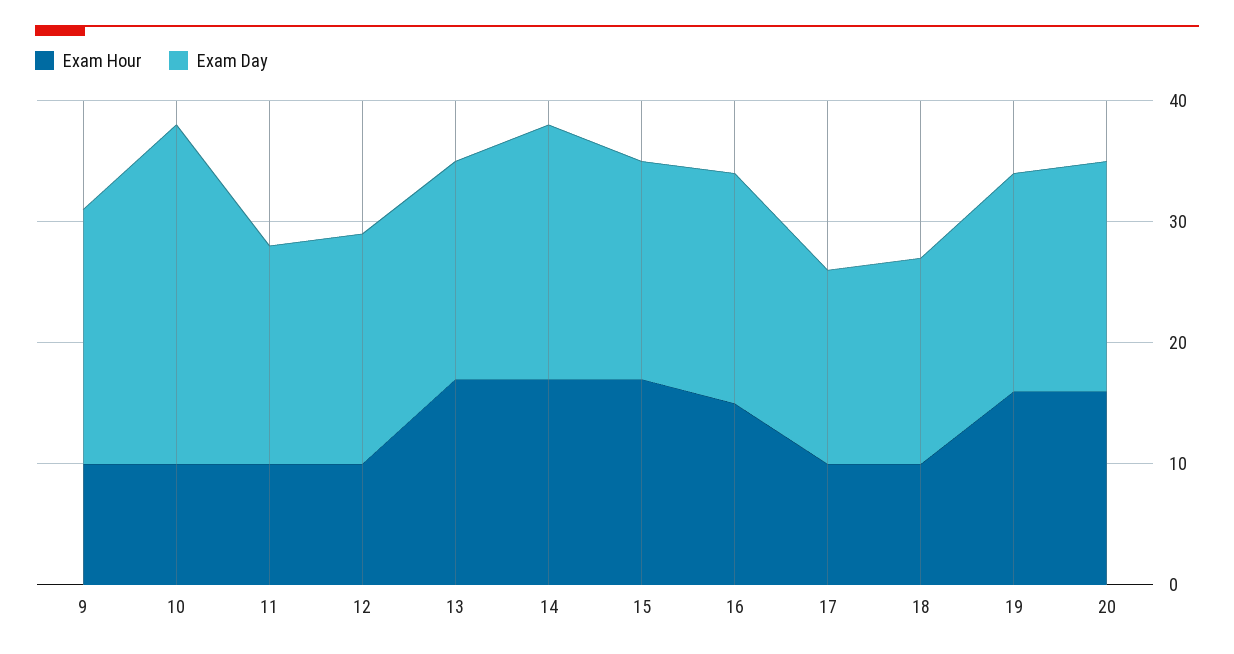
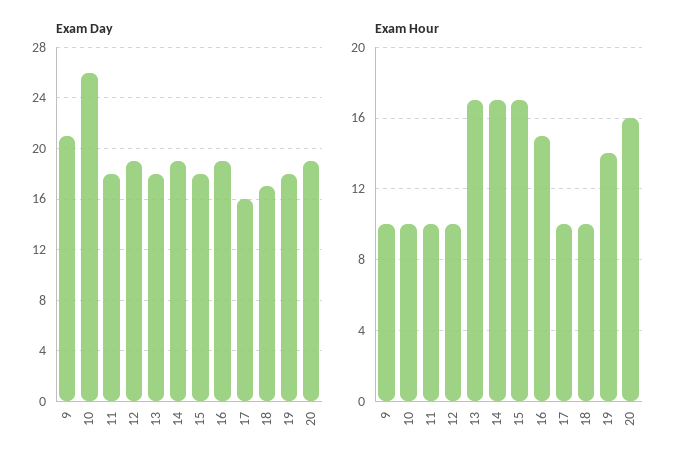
  {
    "Exam Hour": {
      "9": 10,
      "10": 10,
      "11": 10,
      "12": 10,
      "13": 17,
      "14": 17,
      "15": 17,
      "16": 15,
      "17": 10,
      "18": 10,
-     "19": 16,
+     "19": 14,
      "20": 16
    },
    "Exam Day": {
      "9": 21,
-     "10": 28,
+     "10": 26,
      "11": 18,
      "12": 19,
      "13": 18,
-     "14": 21,
+     "14": 19,
      "15": 18,
      "16": 19,
      "17": 16,
      "18": 17,
      "19": 18,
      "20": 19
    }
  }

